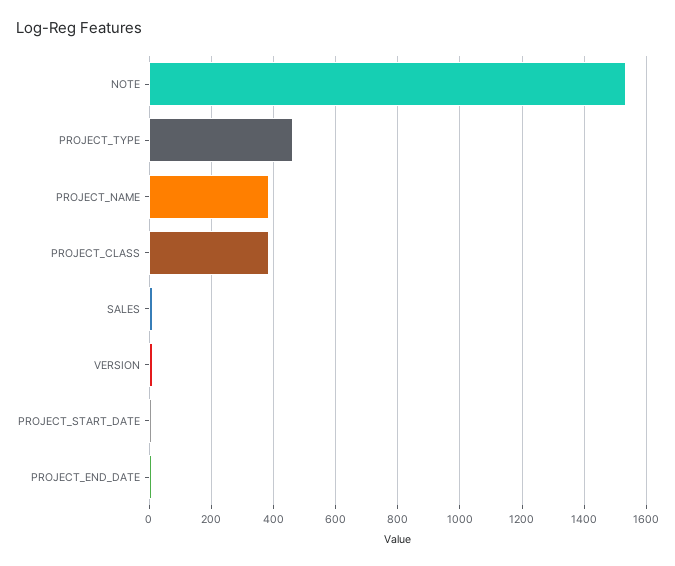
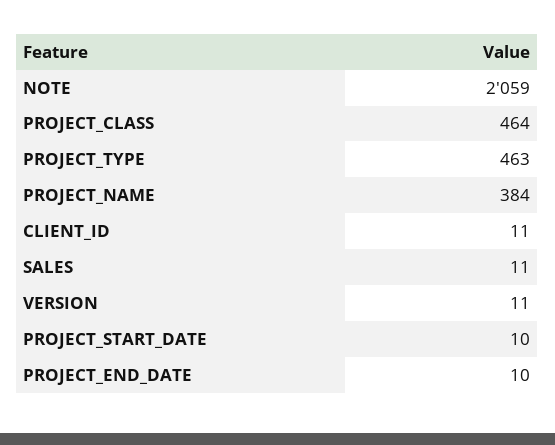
  {
-   "NOTE": 1540,
+   "NOTE": 2059,
    "PROJECT_TYPE": 463,
    "PROJECT_NAME": 384,
-   "PROJECT_CLASS": 380,
+   "PROJECT_CLASS": 464,
    "SALES": 11,
    "VERSION": 11,
    "PROJECT_START_DATE": 10,
-   "PROJECT_END_DATE": 10
+   "PROJECT_END_DATE": 10,
+   "CLIENT_ID": 11
  }

